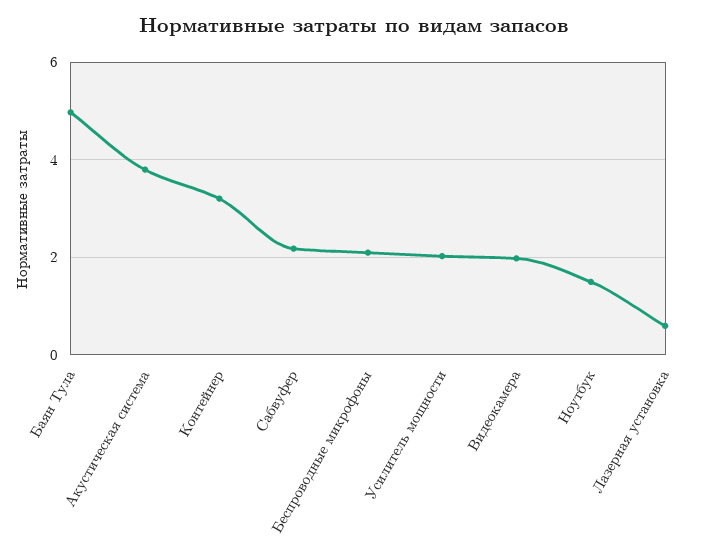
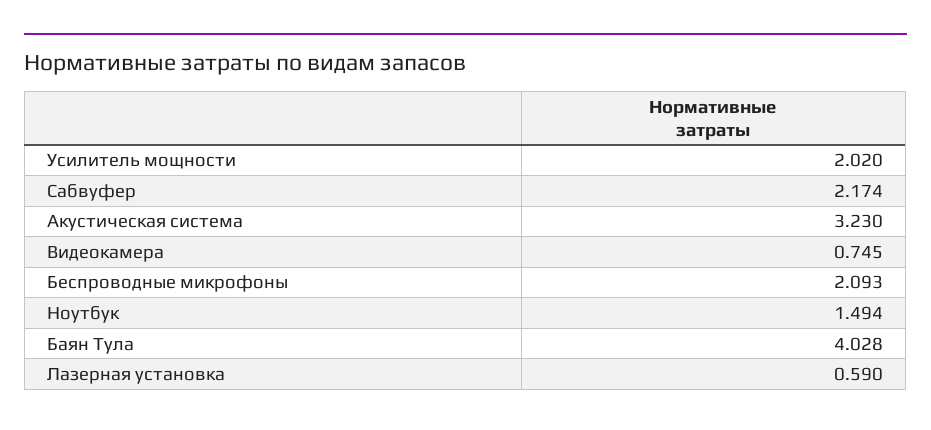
  {
-   "Баян Тула": 5,
+   "Баян Тула": 4.028,
-   "Акустическая система": 3.8,
+   "Акустическая система": 3.23,
-   "Контейнер": 3.2,
    "Сабвуфер": 2.174,
    "Беспроводные микрофоны": 2.093,
    "Усилитель мощности": 2.02,
-   "Видеокамера": 2,
+   "Видеокамера": 0.745,
    "Ноутбук": 1.494,
    "Лазерная установка": 0.59
  }

